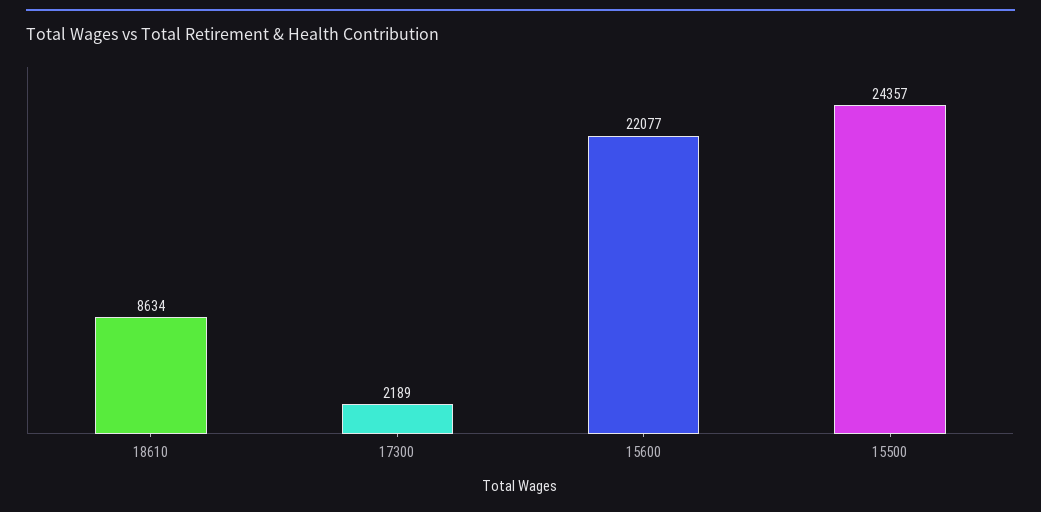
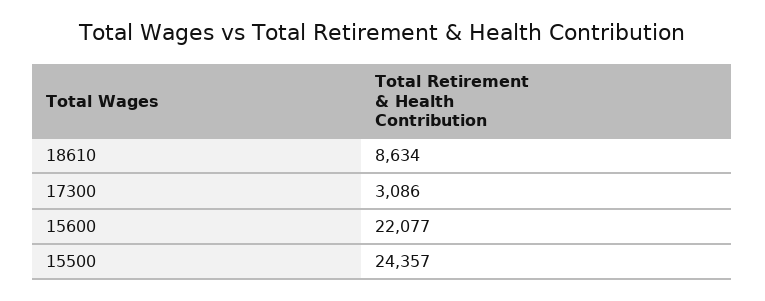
  {
    "18610": 8634,
-   "17300": 2189,
+   "17300": 3086,
    "15600": 22077,
    "15500": 24357
  }

